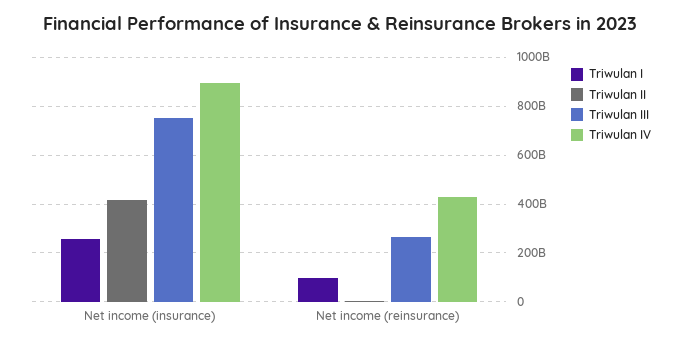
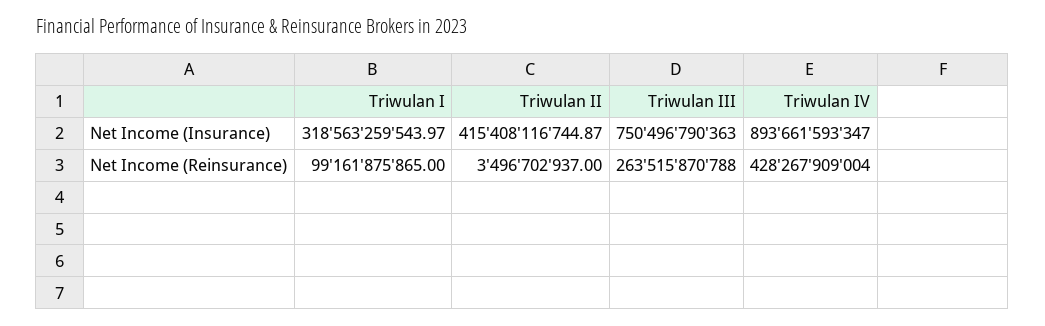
  {
    "Triwulan I": {
-     "Net income (insurance)": 250000000000,
+     "Net income (insurance)": 318563259543.97,
      "Net income (reinsurance)": 99161875865
    },
    "Triwulan II": {
      "Net income (insurance)": 415408116744.87,
      "Net income (reinsurance)": 3496702937
    },
    "Triwulan III": {
      "Net income (insurance)": 750496790363,
      "Net income (reinsurance)": 263515870788
    },
    "Triwulan IV": {
      "Net income (insurance)": 893661593347,
      "Net income (reinsurance)": 428267909004
    }
  }

